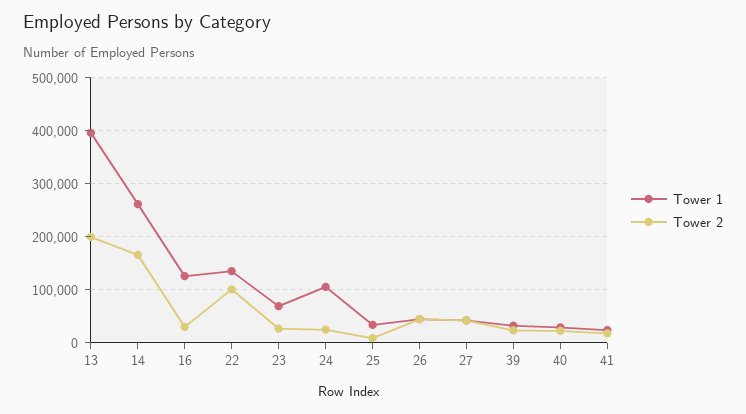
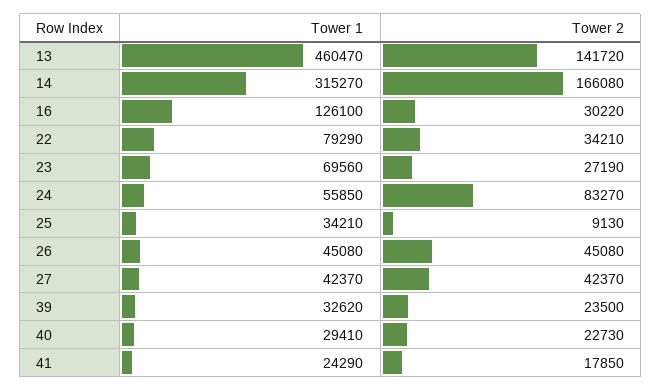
  {
    "Tower 1": {
-     "13": 400000,
+     "13": 460470,
-     "14": 260000,
+     "14": 315270,
      "16": 126100,
-     "22": 140000,
+     "22": 79290,
      "23": 69560,
-     "24": 100000,
+     "24": 55850,
      "25": 34210,
      "26": 45080,
      "27": 42370,
      "39": 32620,
      "40": 29410,
      "41": 24290
    },
    "Tower 2": {
-     "13": 200000,
+     "13": 141720,
      "14": 166080,
      "16": 30220,
-     "22": 100000,
+     "22": 34210,
      "23": 27190,
-     "24": 20000,
+     "24": 83270,
      "25": 9130,
      "26": 45080,
      "27": 42370,
      "39": 23500,
      "40": 22730,
      "41": 17850
    }
  }

